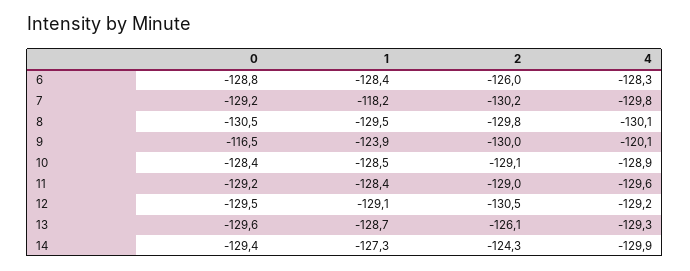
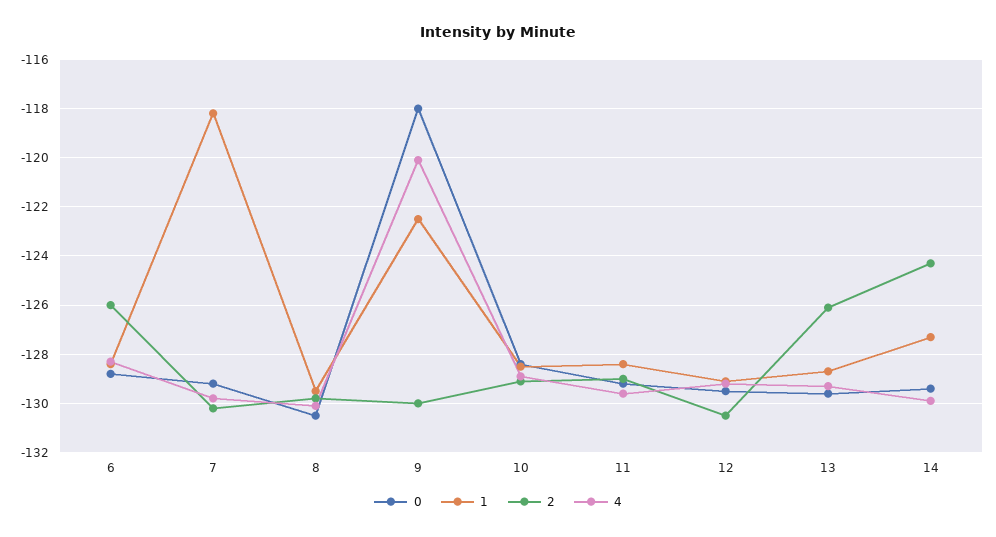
  {
    "0": {
      "6": -128.8,
      "7": -129.2,
      "8": -130.5,
-     "9": -116.5,
+     "9": -118,
      "10": -128.4,
      "11": -129.2,
      "12": -129.5,
      "13": -129.6,
      "14": -129.4
    },
    "1": {
      "6": -128.4,
      "7": -118.2,
      "8": -129.5,
-     "9": -123.9,
+     "9": -122.5,
      "10": -128.5,
      "11": -128.4,
      "12": -129.1,
      "13": -128.7,
      "14": -127.3
    },
    "2": {
      "6": -126,
      "7": -130.2,
      "8": -129.8,
      "9": -130,
      "10": -129.1,
      "11": -129,
      "12": -130.5,
      "13": -126.1,
      "14": -124.3
    },
    "4": {
      "6": -128.3,
      "7": -129.8,
      "8": -130.1,
      "9": -120.1,
      "10": -128.9,
      "11": -129.6,
      "12": -129.2,
      "13": -129.3,
      "14": -129.9
    }
  }

